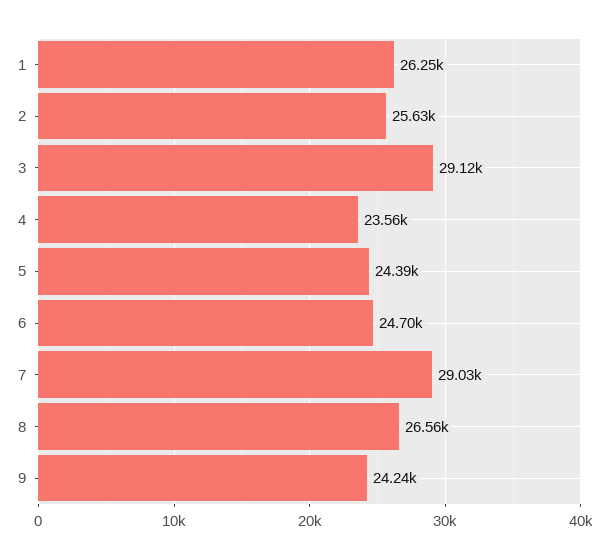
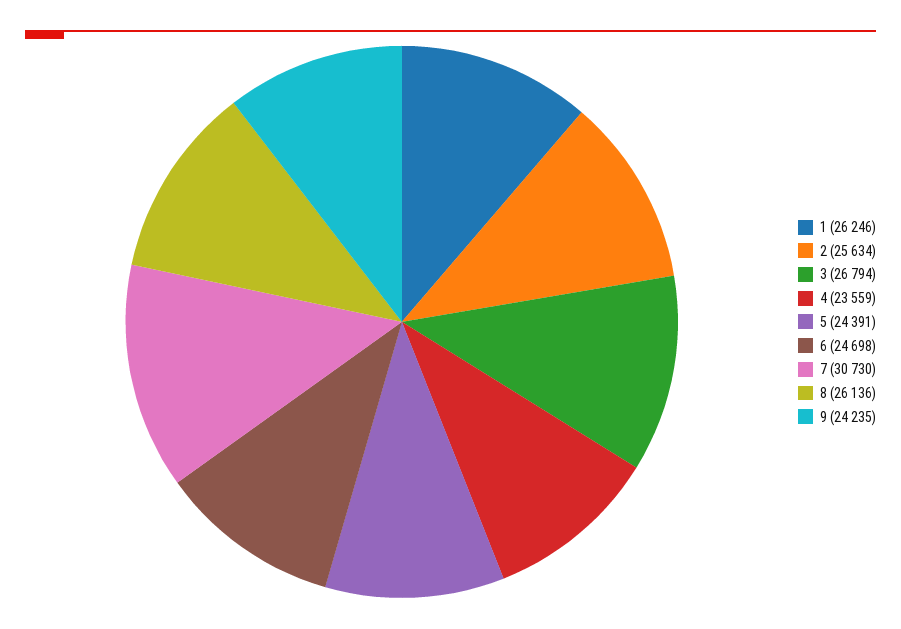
  {
    "1": 26246,
    "2": 25634,
-   "3": 29120,
+   "3": 26794,
    "4": 23559,
    "5": 24391,
    "6": 24698,
-   "7": 29030,
+   "7": 30730,
-   "8": 26560,
+   "8": 26136,
    "9": 24235
  }

